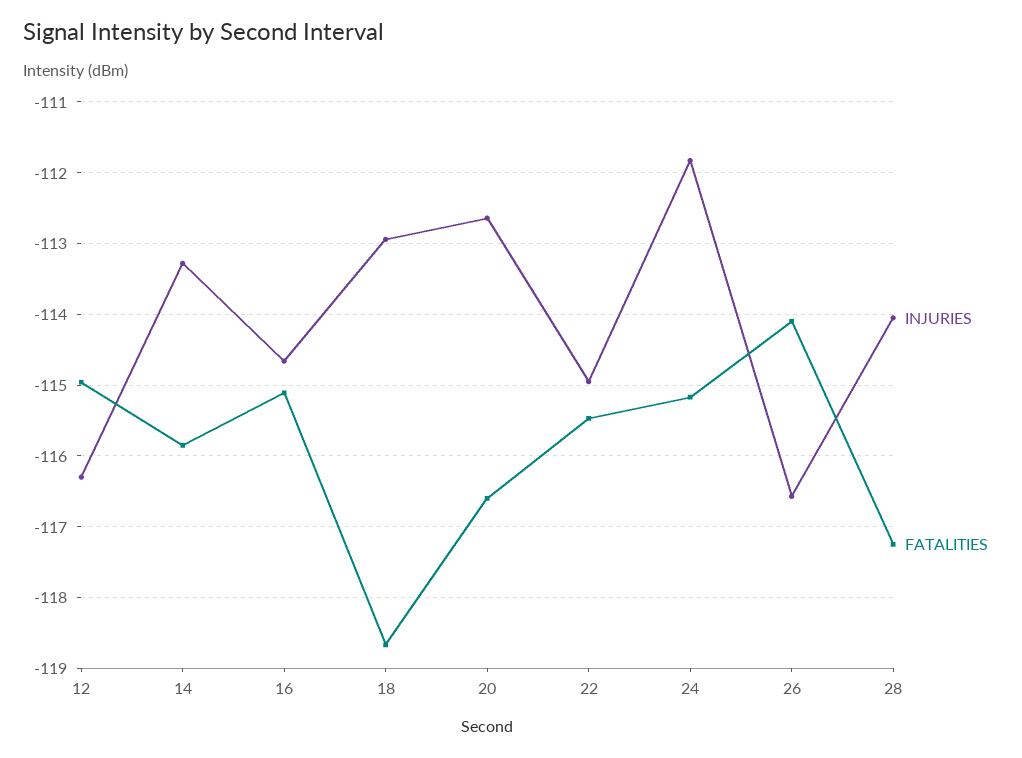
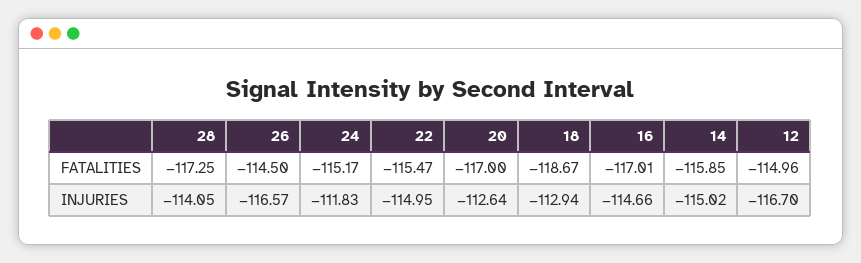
  {
    "INJURIES": {
-     "12": -116.3,
+     "12": -116.7,
-     "14": -113.3,
+     "14": -115.02,
      "16": -114.66,
      "18": -112.94,
      "20": -112.64,
      "22": -114.95,
      "24": -111.83,
      "26": -116.57,
      "28": -114.05
    },
    "FATALITIES": {
      "12": -114.96,
      "14": -115.85,
-     "16": -115.1,
+     "16": -117.01,
      "18": -118.67,
-     "20": -116.6,
+     "20": -117,
      "22": -115.47,
      "24": -115.17,
-     "26": -114.1,
+     "26": -114.5,
      "28": -117.25
    }
  }

